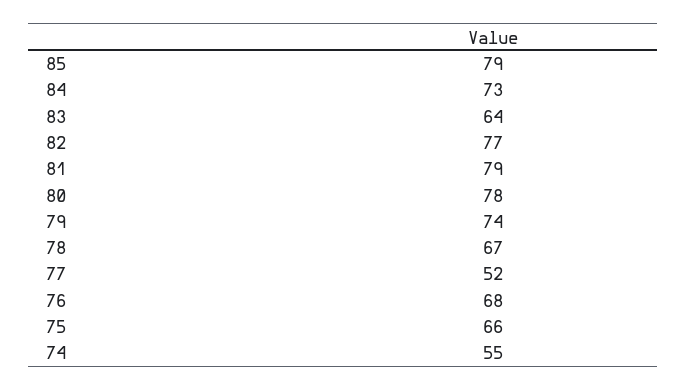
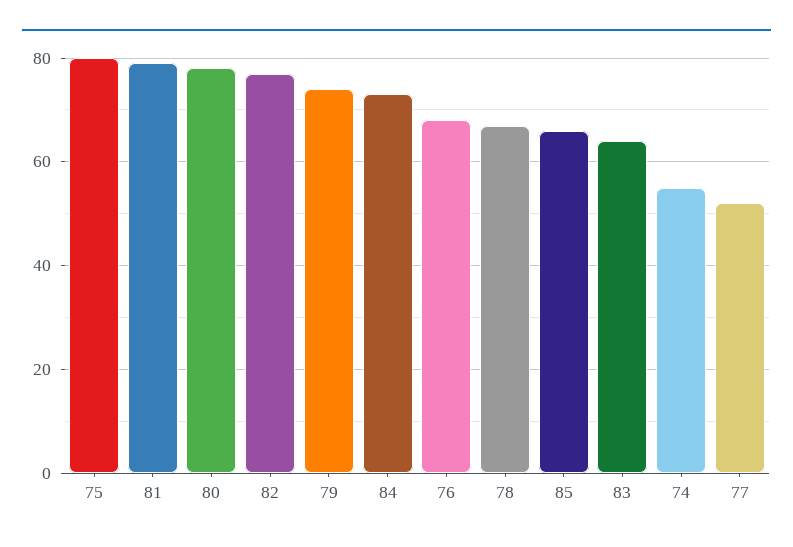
  {
-   "85": 79,
+   "85": 65,
    "84": 73,
    "83": 64,
    "82": 77,
    "81": 79,
    "80": 78,
    "79": 74,
    "78": 67,
    "77": 52,
    "76": 68,
-   "75": 66,
+   "75": 80,
    "74": 55
  }

